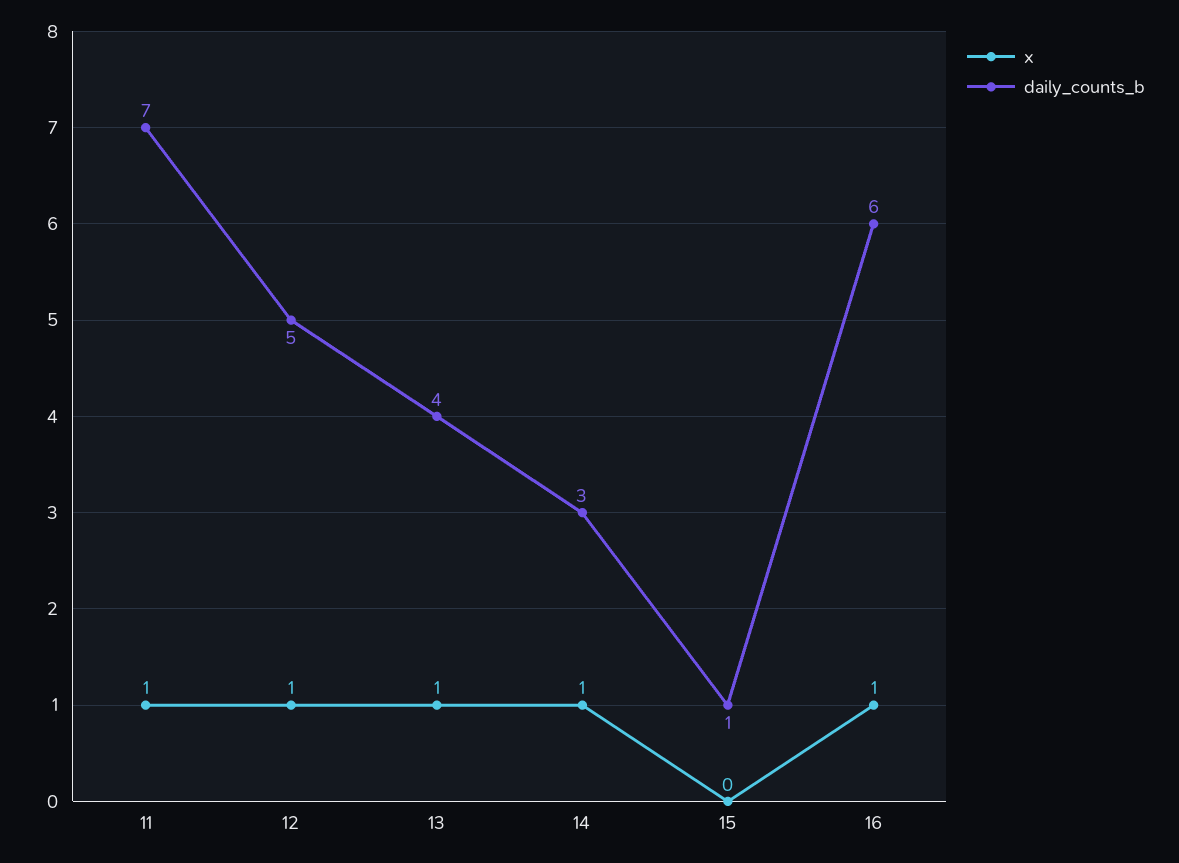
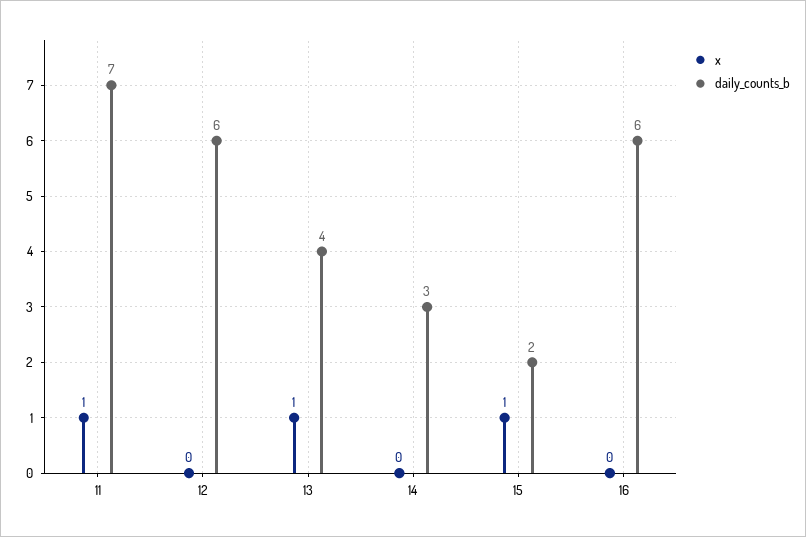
  {
    "x": {
      "11": 1,
-     "12": 1,
+     "12": 0,
      "13": 1,
-     "14": 1,
+     "14": 0,
-     "15": 0,
+     "15": 1,
-     "16": 1
+     "16": 0
    },
    "daily_counts_b": {
      "11": 7,
-     "12": 5,
+     "12": 6,
      "13": 4,
      "14": 3,
-     "15": 1,
+     "15": 2,
      "16": 6
    }
  }

